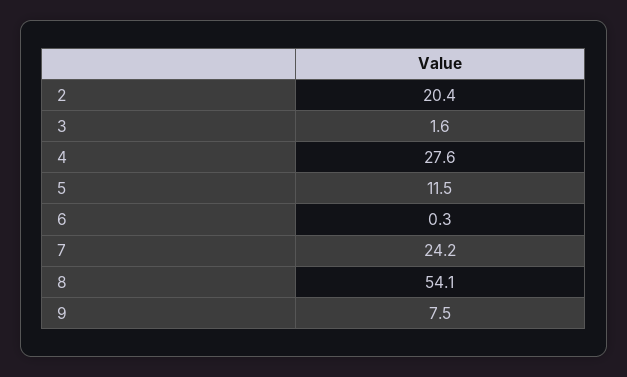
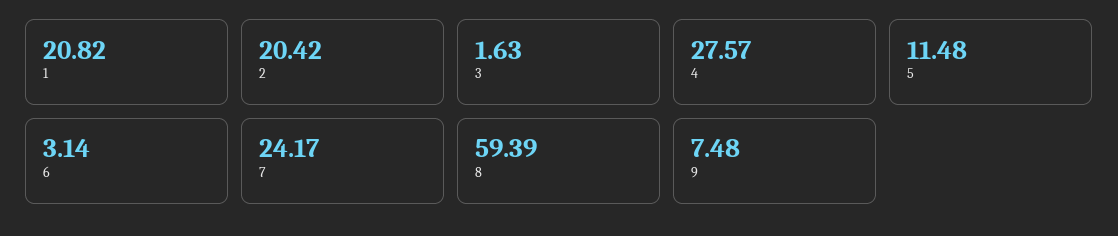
  {
    "2": 20.42,
    "3": 1.63,
    "4": 27.57,
    "5": 11.48,
-   "6": 0.3,
+   "6": 3.14,
    "7": 24.17,
-   "8": 54.1,
+   "8": 59.39,
-   "9": 7.48
+   "9": 7.48,
+   "1": 20.82
  }

